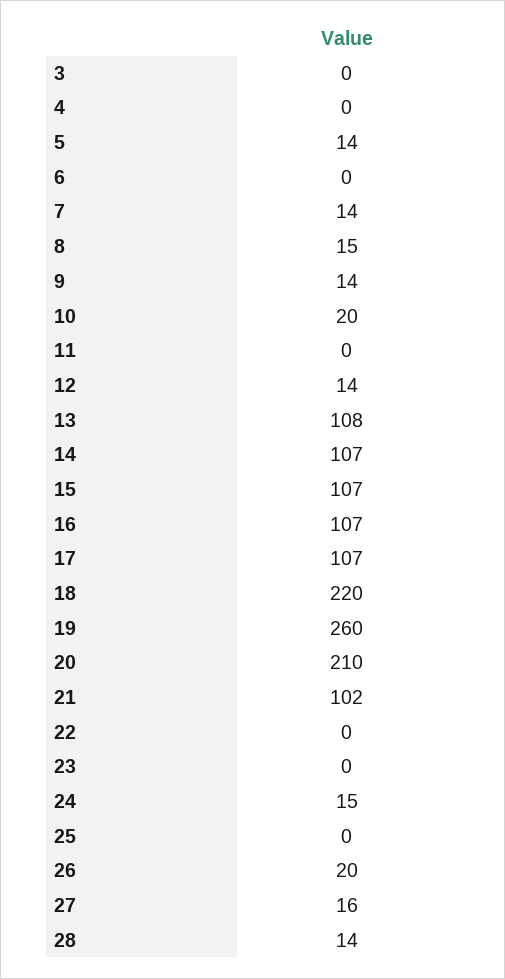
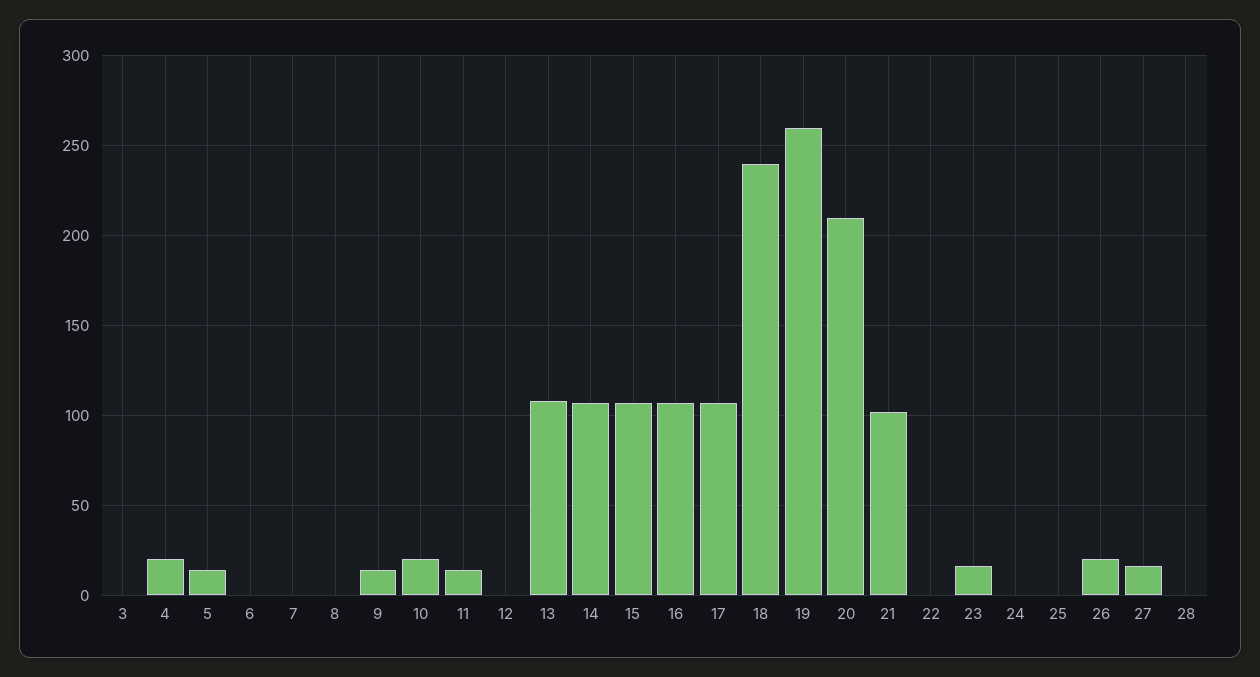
  {
    "3": 0,
-   "4": 0,
+   "4": 20,
    "5": 14,
    "6": 0,
-   "7": 14,
+   "7": 0,
-   "8": 15,
+   "8": 0,
    "9": 14,
    "10": 20,
-   "11": 0,
+   "11": 15,
-   "12": 14,
+   "12": 0,
    "13": 108,
    "14": 107,
    "15": 107,
    "16": 107,
    "17": 107,
-   "18": 220,
+   "18": 240,
    "19": 260,
    "20": 210,
    "21": 102,
    "22": 0,
-   "23": 0,
+   "23": 15,
-   "24": 15,
+   "24": 0,
    "25": 0,
    "26": 20,
    "27": 16,
-   "28": 14
+   "28": 0
  }

